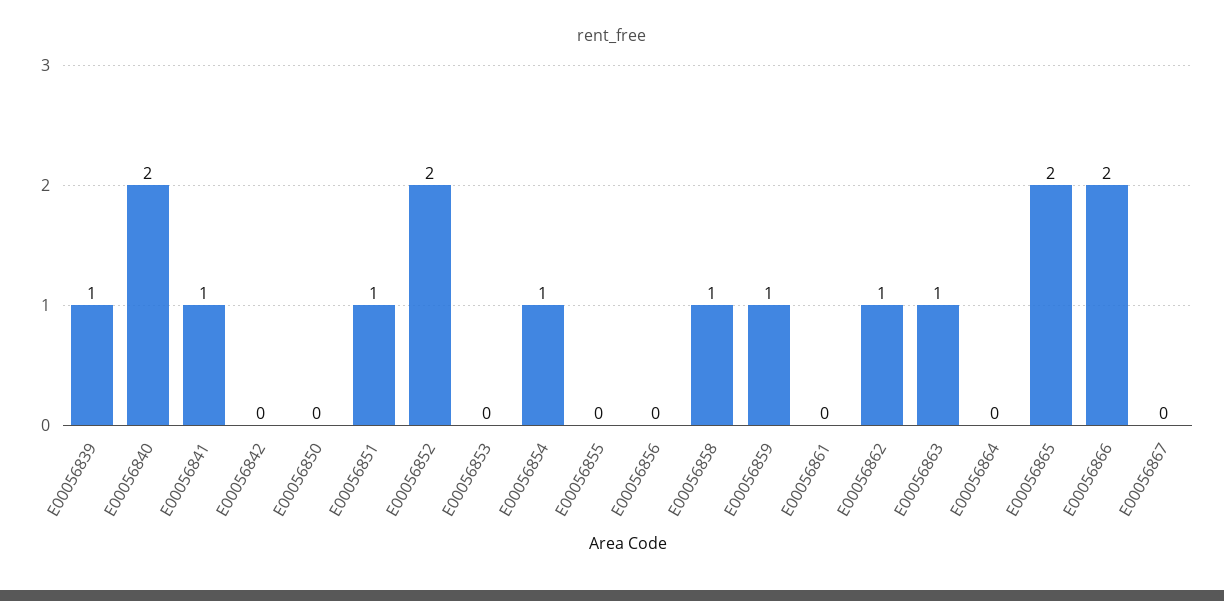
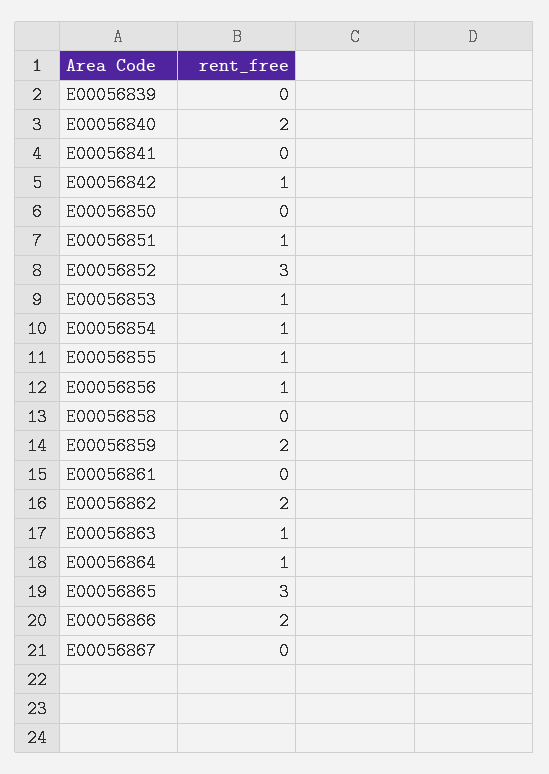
  {
-   "E00056839": 1,
+   "E00056839": 0,
    "E00056840": 2,
-   "E00056841": 1,
+   "E00056841": 0,
-   "E00056842": 0,
+   "E00056842": 1,
    "E00056850": 0,
    "E00056851": 1,
-   "E00056852": 2,
+   "E00056852": 3,
-   "E00056853": 0,
+   "E00056853": 1,
    "E00056854": 1,
-   "E00056855": 0,
+   "E00056855": 1,
-   "E00056856": 0,
+   "E00056856": 1,
-   "E00056858": 1,
+   "E00056858": 0,
-   "E00056859": 1,
+   "E00056859": 2,
    "E00056861": 0,
-   "E00056862": 1,
+   "E00056862": 2,
    "E00056863": 1,
-   "E00056864": 0,
+   "E00056864": 1,
-   "E00056865": 2,
+   "E00056865": 3,
    "E00056866": 2,
    "E00056867": 0
  }

